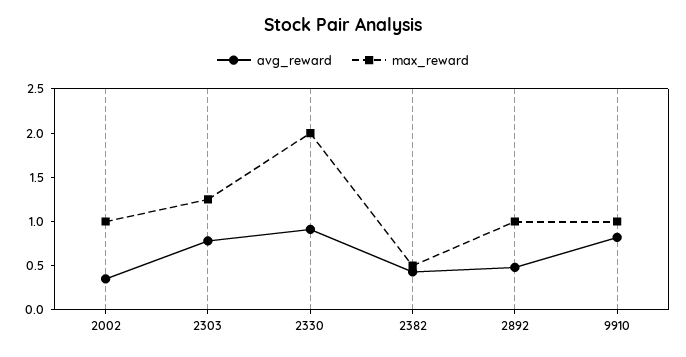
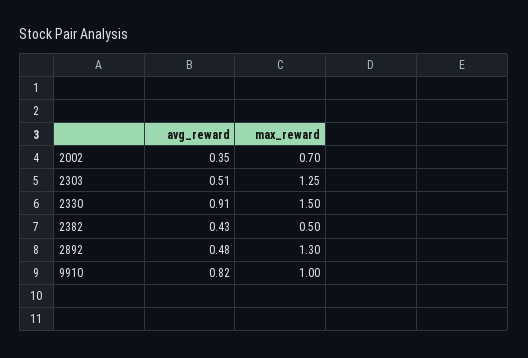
  {
    "avg_reward": {
      "2002": 0.35,
-     "2303": 0.8,
+     "2303": 0.51,
      "2330": 0.91,
      "2382": 0.43,
      "2892": 0.48,
      "9910": 0.82
    },
    "max_reward": {
-     "2002": 1,
+     "2002": 0.7,
      "2303": 1.25,
-     "2330": 2,
+     "2330": 1.5,
      "2382": 0.5,
-     "2892": 1,
+     "2892": 1.3,
      "9910": 1
    }
  }

